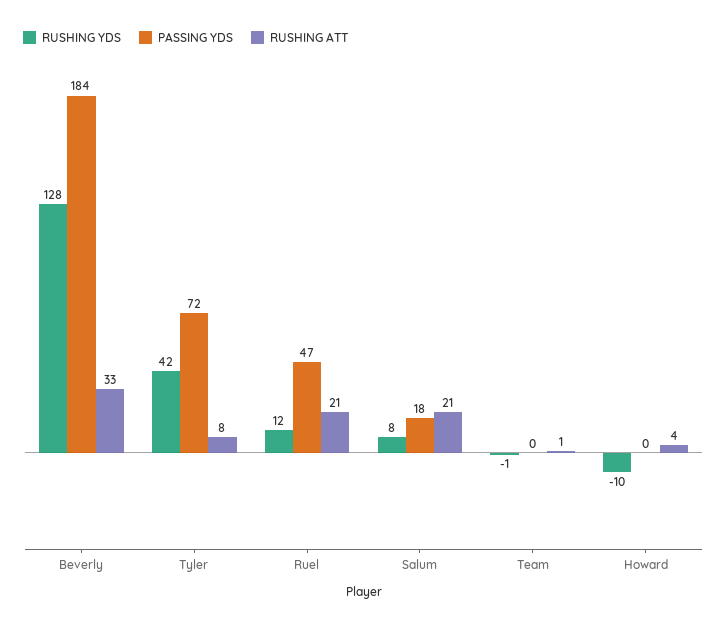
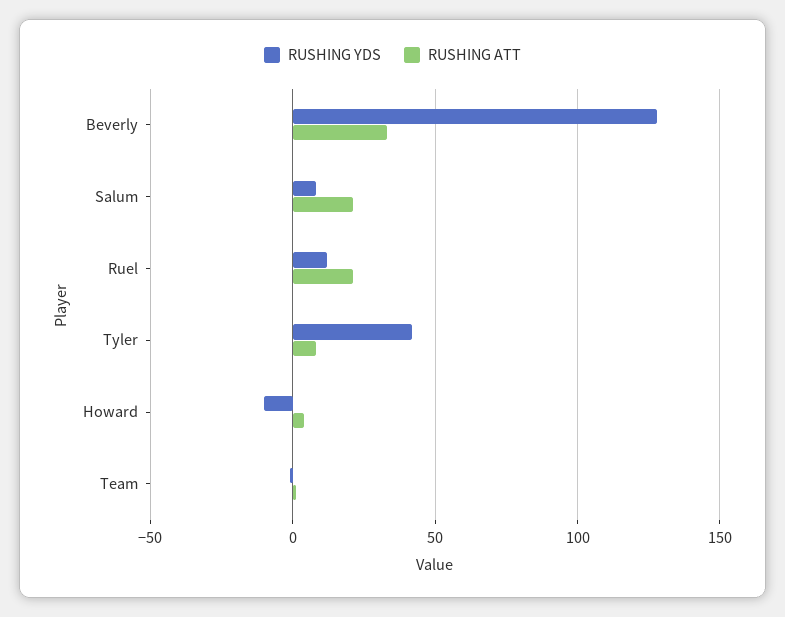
  {
    "RUSHING YDS": {
      "Beverly": 128,
      "Tyler": 42,
      "Ruel": 12,
      "Salum": 8,
      "Team": -1,
      "Howard": -10
    },
-   "PASSING YDS": {
-     "Beverly": 184,
-     "Tyler": 72,
-     "Ruel": 47,
-     "Salum": 18,
-     "Team": 0,
-     "Howard": 0
-   },
    "RUSHING ATT": {
      "Beverly": 33,
      "Tyler": 8,
      "Ruel": 21,
      "Salum": 21,
      "Team": 1,
      "Howard": 4
    }
  }

